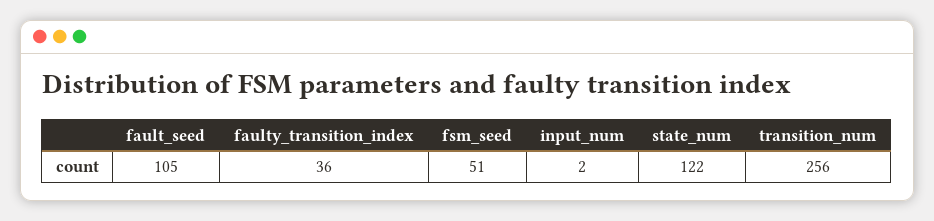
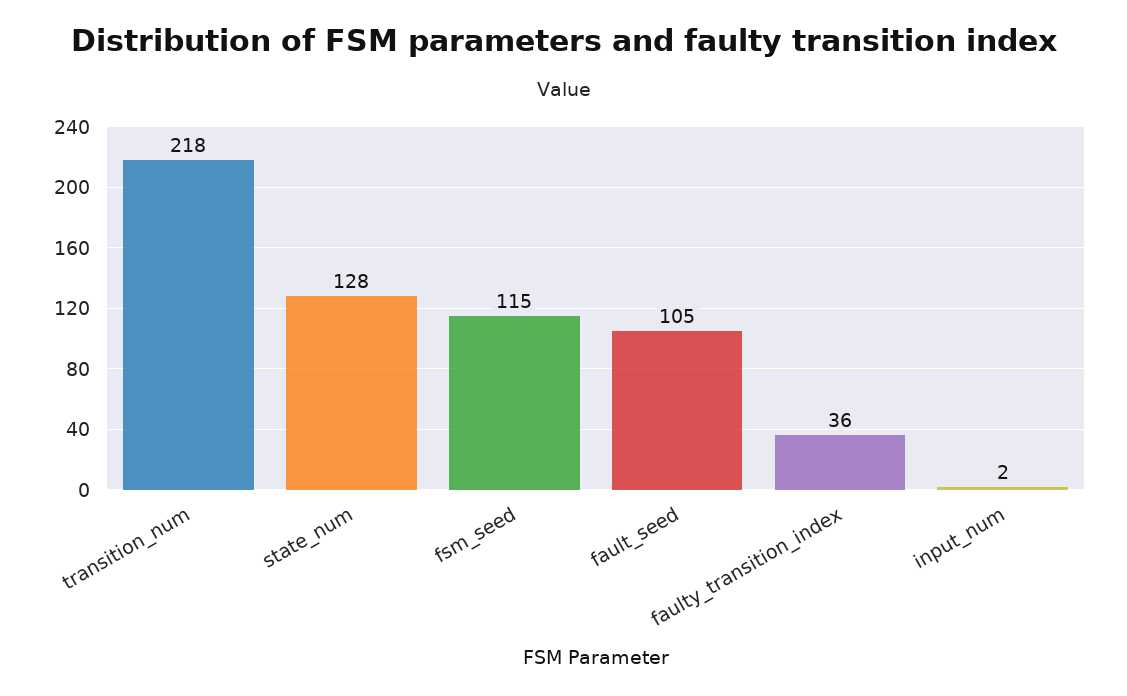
  {
    "fault_seed": 105,
    "faulty_transition_index": 36,
-   "fsm_seed": 51,
+   "fsm_seed": 115,
    "input_num": 2,
-   "state_num": 122,
+   "state_num": 128,
-   "transition_num": 256
+   "transition_num": 218
  }

